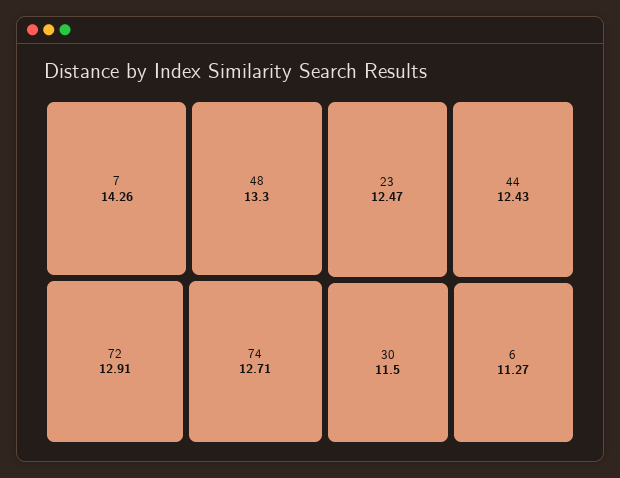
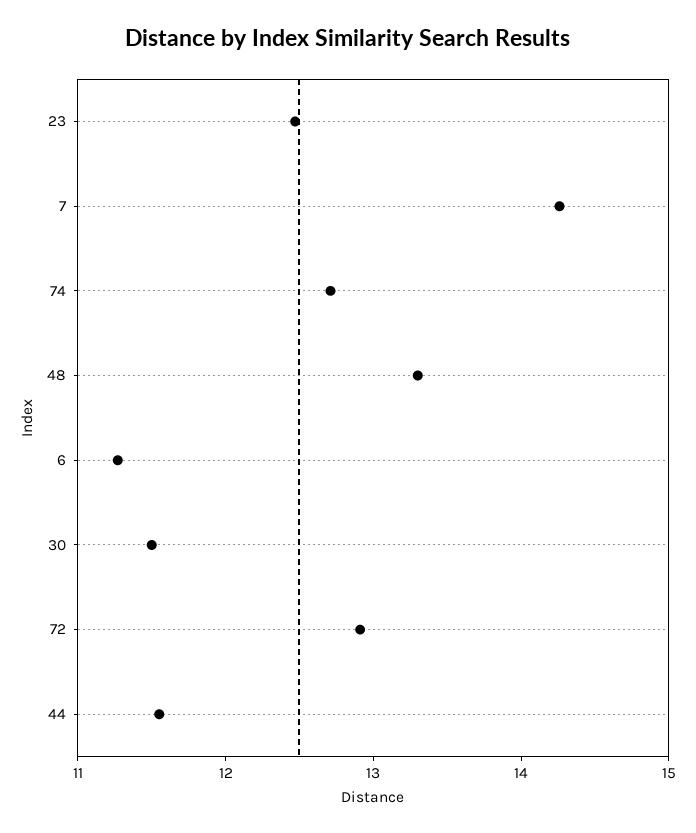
  {
    "7": 14.26,
    "48": 13.3,
    "72": 12.91,
    "74": 12.71,
    "23": 12.47,
-   "44": 12.43,
+   "44": 11.6,
    "30": 11.5,
    "6": 11.27
  }

